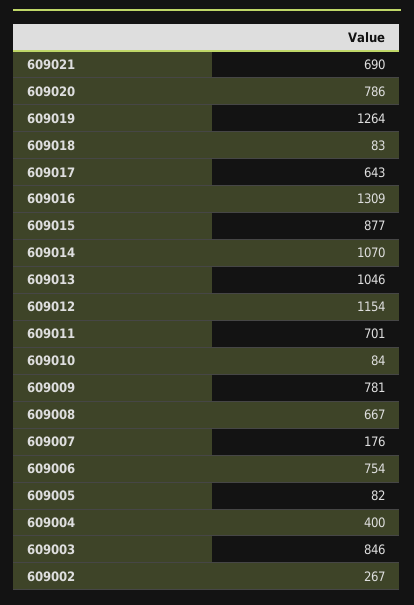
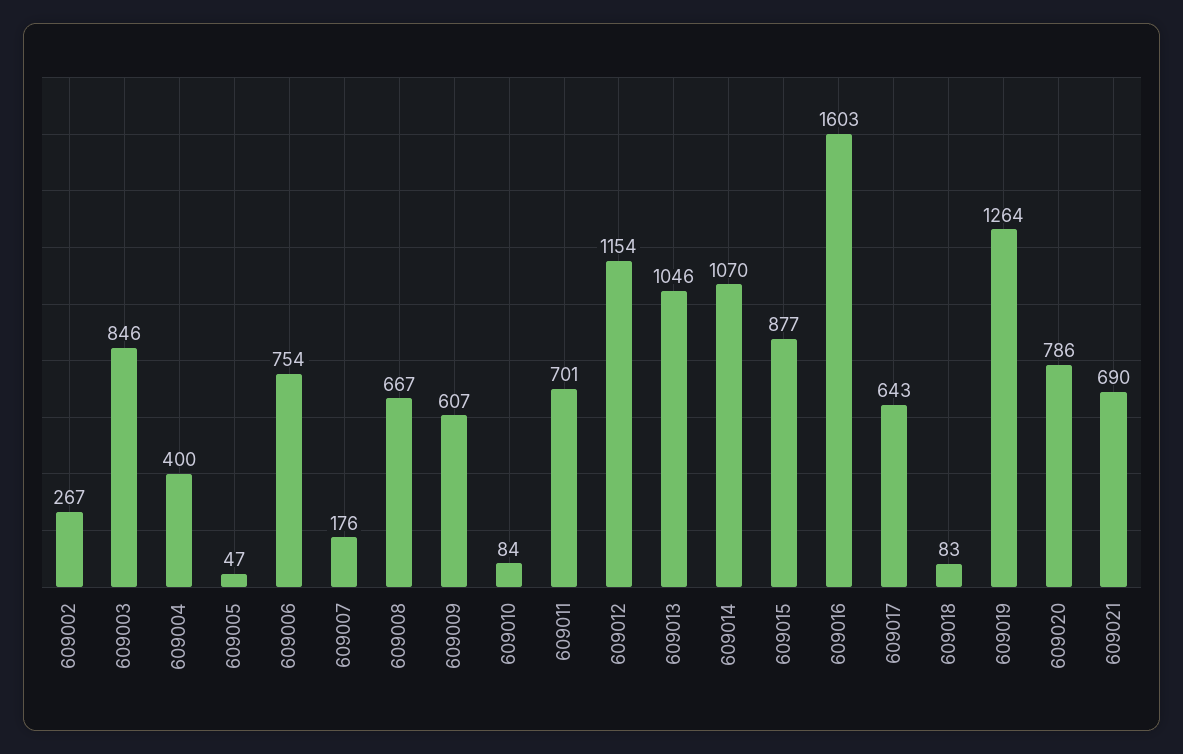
  {
    "609021": 690,
    "609020": 786,
    "609019": 1264,
    "609018": 83,
    "609017": 643,
-   "609016": 1309,
+   "609016": 1603,
    "609015": 877,
    "609014": 1070,
    "609013": 1046,
    "609012": 1154,
    "609011": 701,
    "609010": 84,
-   "609009": 781,
+   "609009": 607,
    "609008": 667,
    "609007": 176,
    "609006": 754,
-   "609005": 82,
+   "609005": 47,
    "609004": 400,
    "609003": 846,
    "609002": 267
  }

